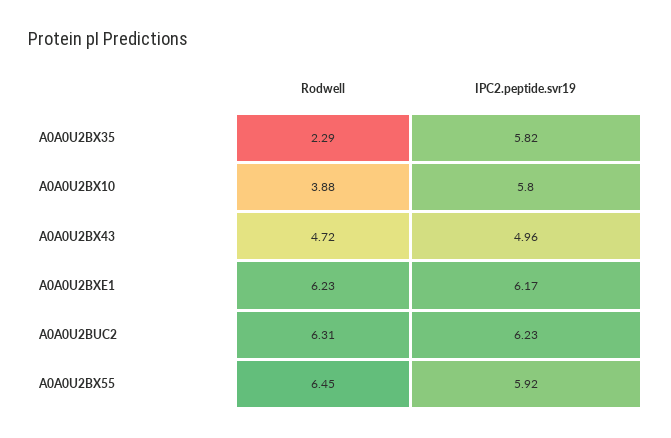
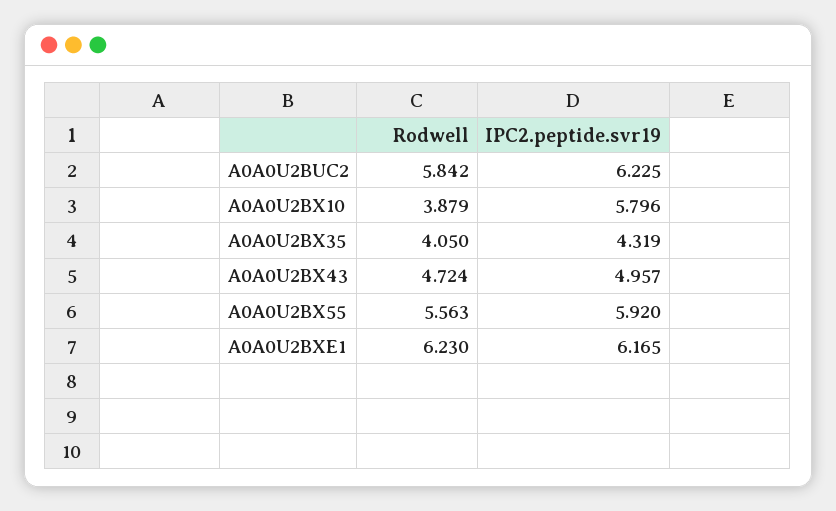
  {
    "Rodwell": {
-     "A0A0U2BX35": 2.29,
+     "A0A0U2BX35": 4.05,
      "A0A0U2BX10": 3.879,
      "A0A0U2BX43": 4.724,
      "A0A0U2BXE1": 6.23,
-     "A0A0U2BUC2": 6.31,
+     "A0A0U2BUC2": 5.842,
-     "A0A0U2BX55": 6.45
+     "A0A0U2BX55": 5.563
    },
    "IPC2.peptide.svr19": {
-     "A0A0U2BX35": 5.82,
+     "A0A0U2BX35": 4.319,
      "A0A0U2BX10": 5.796,
      "A0A0U2BX43": 4.957,
      "A0A0U2BXE1": 6.165,
      "A0A0U2BUC2": 6.225,
      "A0A0U2BX55": 5.92
    }
  }

